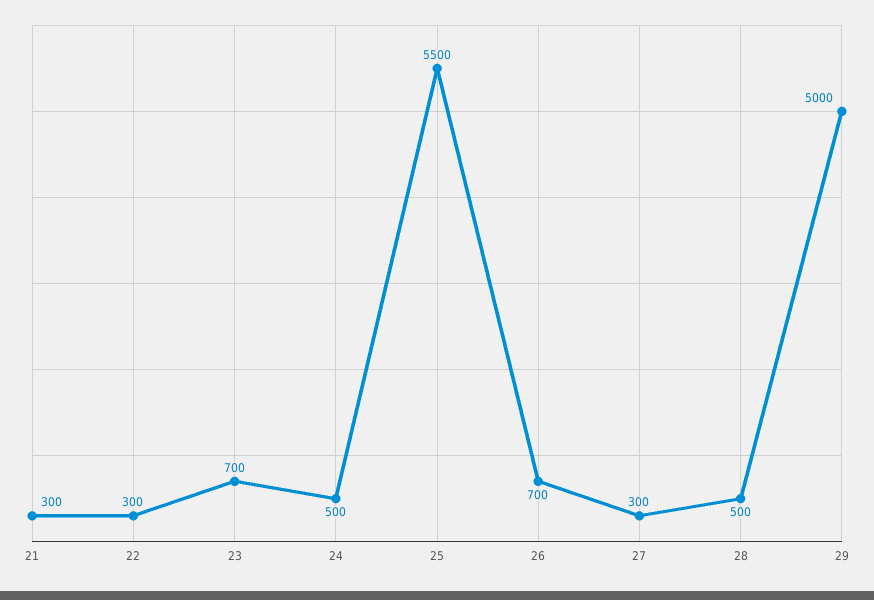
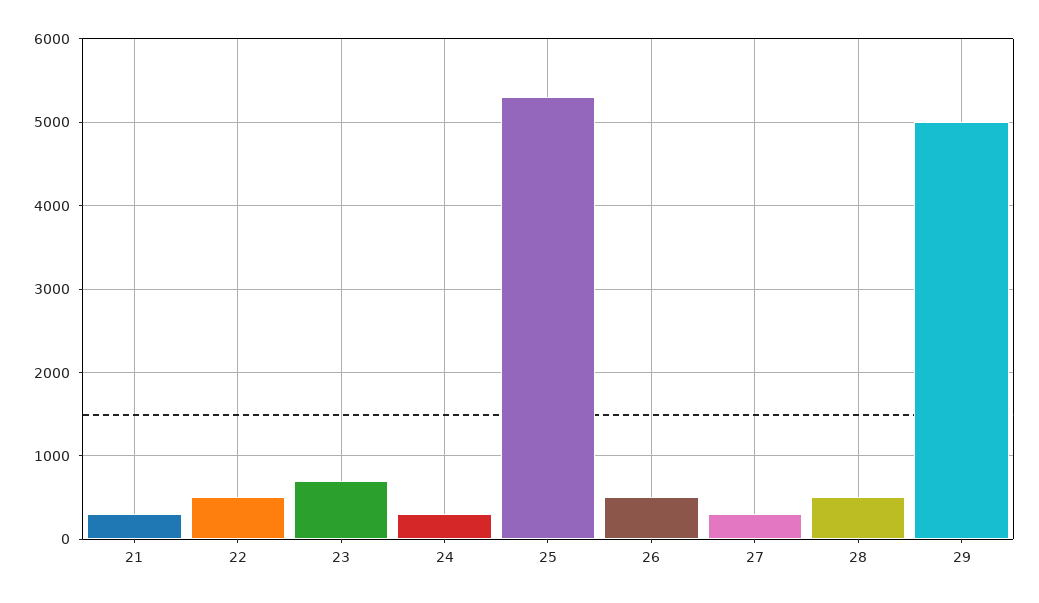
  {
    "21": 300,
-   "22": 300,
+   "22": 500,
    "23": 700,
-   "24": 500,
+   "24": 300,
-   "25": 5500,
+   "25": 5300,
-   "26": 700,
+   "26": 500,
    "27": 300,
    "28": 500,
    "29": 5000
  }

